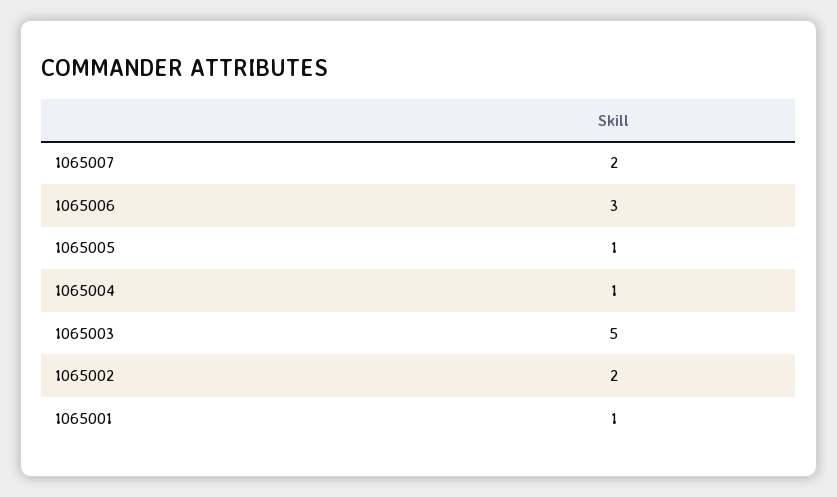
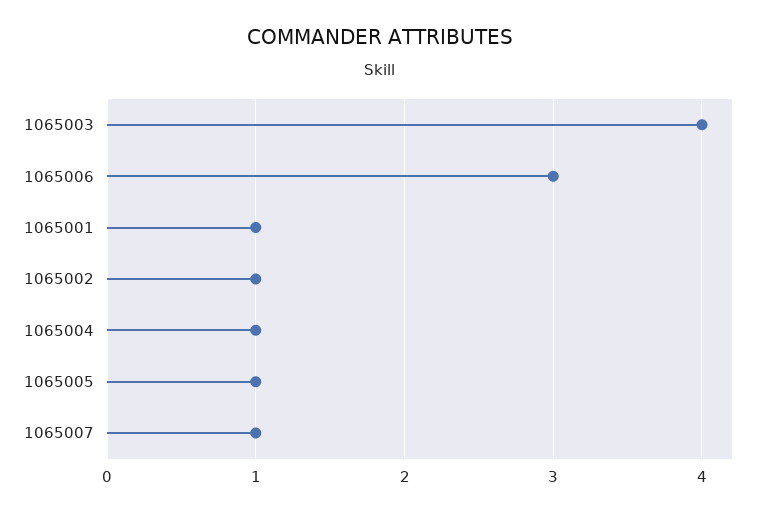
  {
-   "1065007": 2,
+   "1065007": 1,
    "1065006": 3,
    "1065005": 1,
    "1065004": 1,
-   "1065003": 5,
+   "1065003": 4,
-   "1065002": 2,
+   "1065002": 1,
    "1065001": 1
  }

